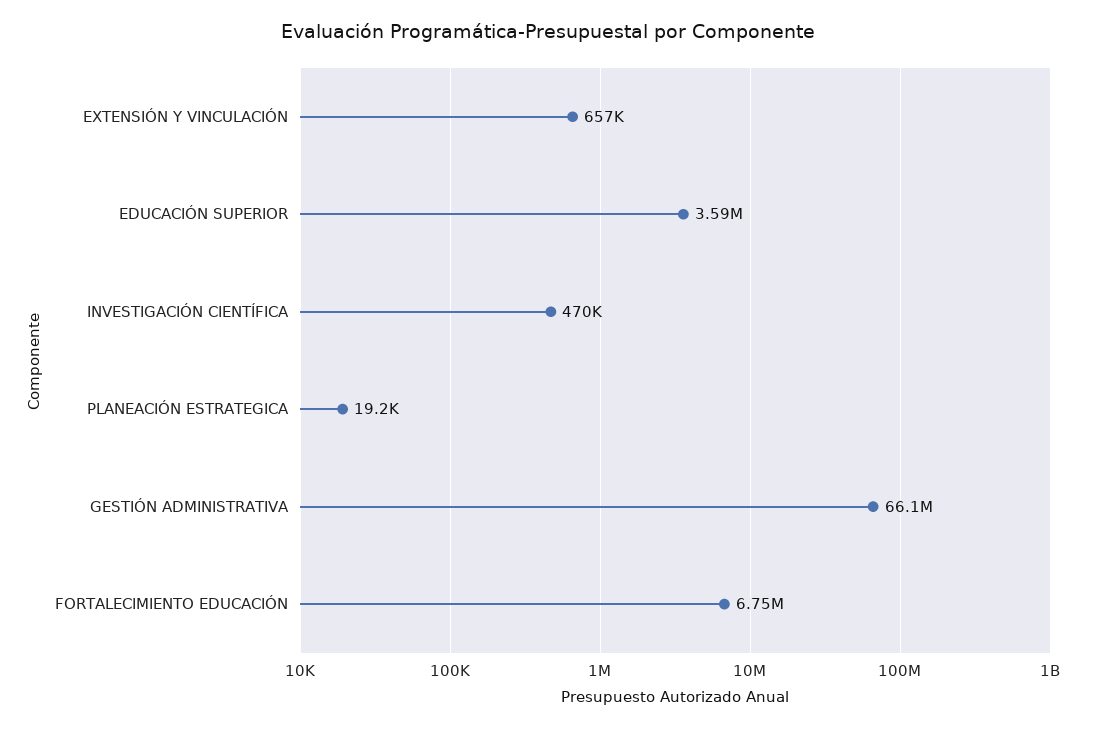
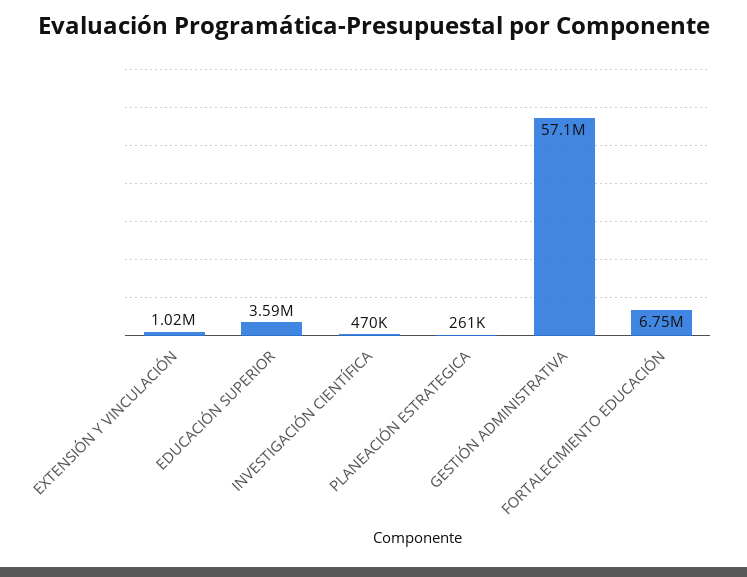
  {
-   "EXTENSIÓN Y VINCULACIÓN": 657000,
+   "EXTENSIÓN Y VINCULACIÓN": 1020000,
    "EDUCACIÓN SUPERIOR": 3590000,
    "INVESTIGACIÓN CIENTÍFICA": 470000,
-   "PLANEACIÓN ESTRATEGICA": 19200,
+   "PLANEACIÓN ESTRATEGICA": 261000,
-   "GESTIÓN ADMINISTRATIVA": 66100000,
+   "GESTIÓN ADMINISTRATIVA": 57100000,
    "FORTALECIMIENTO EDUCACIÓN": 6750000
  }

